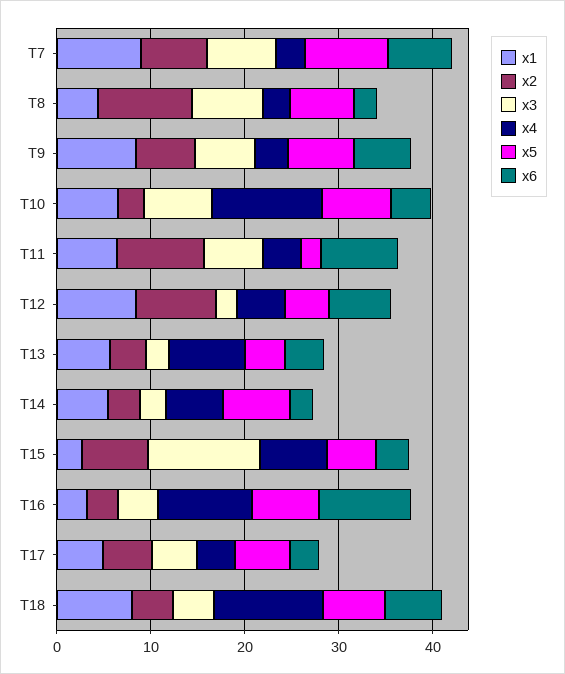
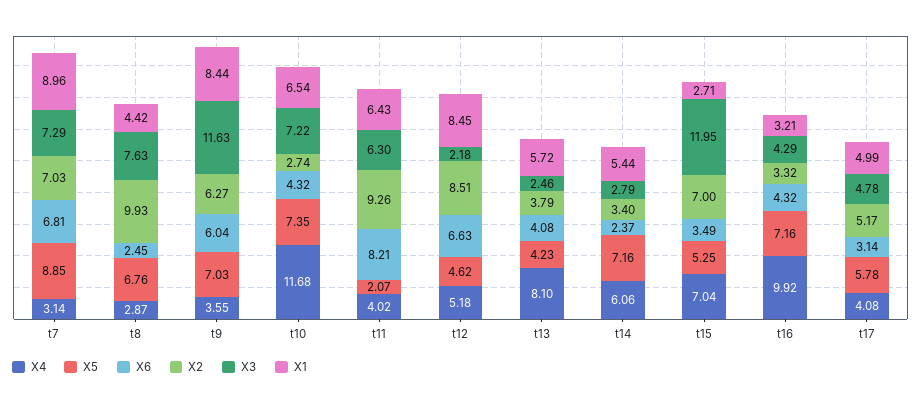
  {
    "x1": {
      "T7": 8.96,
      "T8": 4.42,
      "T9": 8.44,
      "T10": 6.54,
      "T11": 6.43,
      "T12": 8.45,
      "T13": 5.72,
      "T14": 5.44,
      "T15": 2.71,
      "T16": 3.21,
-     "T17": 4.99,
+     "T17": 4.99
-     "T18": 8
    },
    "x2": {
      "T7": 7.03,
      "T8": 9.93,
      "T9": 6.27,
      "T10": 2.74,
      "T11": 9.26,
      "T12": 8.51,
      "T13": 3.79,
      "T14": 3.4,
      "T15": 7,
      "T16": 3.32,
-     "T17": 5.17,
+     "T17": 5.17
-     "T18": 4
    },
    "x3": {
      "T7": 7.29,
      "T8": 7.63,
-     "T9": 6,
+     "T9": 11.63,
      "T10": 7.22,
      "T11": 6.3,
      "T12": 2.18,
      "T13": 2.46,
      "T14": 2.79,
      "T15": 11.95,
      "T16": 4.29,
-     "T17": 4.78,
+     "T17": 4.78
-     "T18": 4
    },
    "x4": {
      "T7": 3.14,
      "T8": 2.87,
      "T9": 3.55,
      "T10": 11.68,
      "T11": 4.02,
      "T12": 5.18,
      "T13": 8.1,
      "T14": 6.06,
      "T15": 7.04,
      "T16": 9.92,
-     "T17": 4.08,
+     "T17": 4.08
-     "T18": 12
    },
    "x5": {
      "T7": 8.85,
      "T8": 6.76,
      "T9": 7.03,
      "T10": 7.35,
      "T11": 2.07,
      "T12": 4.62,
      "T13": 4.23,
      "T14": 7.16,
      "T15": 5.25,
      "T16": 7.16,
-     "T17": 5.78,
+     "T17": 5.78
-     "T18": 6
    },
    "x6": {
      "T7": 6.81,
      "T8": 2.45,
      "T9": 6.04,
      "T10": 4.32,
      "T11": 8.21,
      "T12": 6.63,
      "T13": 4.08,
      "T14": 2.37,
      "T15": 3.49,
-     "T16": 10,
+     "T16": 4.32,
-     "T17": 3.14,
+     "T17": 3.14
-     "T18": 6
    }
  }

